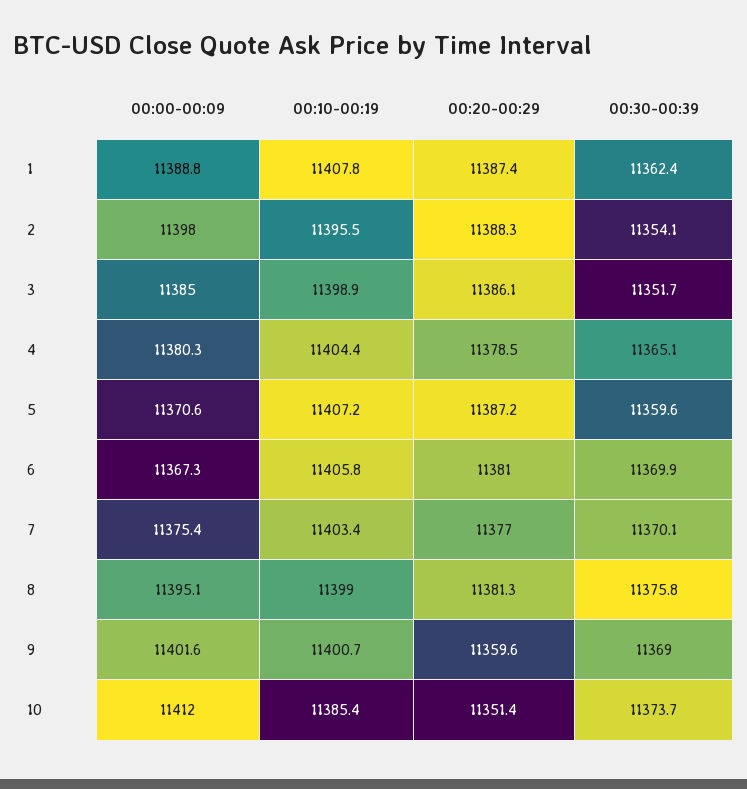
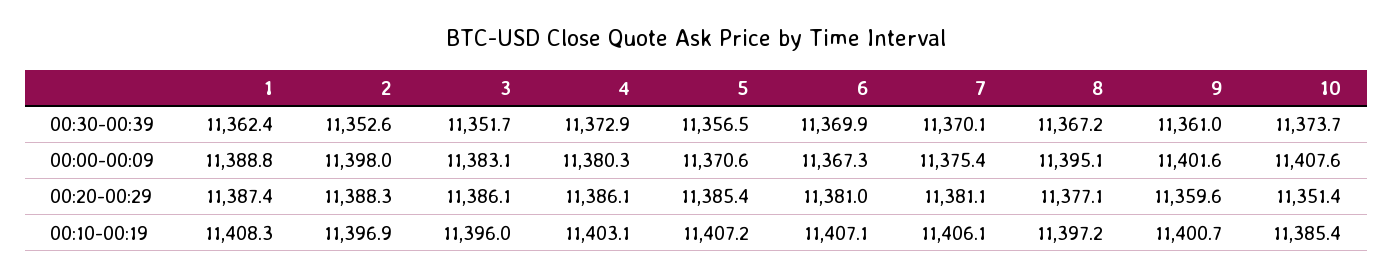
  {
    "00:00-00:09": {
      "1": 11388.8,
      "2": 11398,
-     "3": 11385,
+     "3": 11383.1,
      "4": 11380.3,
      "5": 11370.6,
      "6": 11367.3,
      "7": 11375.4,
      "8": 11395.1,
      "9": 11401.6,
-     "10": 11412
+     "10": 11407.6
    },
    "00:10-00:19": {
-     "1": 11407.8,
+     "1": 11408.3,
-     "2": 11395.5,
+     "2": 11396.9,
-     "3": 11398.9,
+     "3": 11396,
-     "4": 11404.4,
+     "4": 11403.1,
      "5": 11407.2,
-     "6": 11405.8,
+     "6": 11407.1,
-     "7": 11403.4,
+     "7": 11406.1,
-     "8": 11399,
+     "8": 11397.2,
      "9": 11400.7,
      "10": 11385.4
    },
    "00:20-00:29": {
      "1": 11387.4,
      "2": 11388.3,
      "3": 11386.1,
-     "4": 11378.5,
+     "4": 11386.1,
-     "5": 11387.2,
+     "5": 11385.4,
      "6": 11381,
-     "7": 11377,
+     "7": 11381.1,
-     "8": 11381.3,
+     "8": 11377.1,
      "9": 11359.6,
      "10": 11351.4
    },
    "00:30-00:39": {
      "1": 11362.4,
-     "2": 11354.1,
+     "2": 11352.6,
      "3": 11351.7,
-     "4": 11365.1,
+     "4": 11372.9,
-     "5": 11359.6,
+     "5": 11356.5,
      "6": 11369.9,
      "7": 11370.1,
-     "8": 11375.8,
+     "8": 11367.2,
-     "9": 11369,
+     "9": 11361,
      "10": 11373.7
    }
  }

